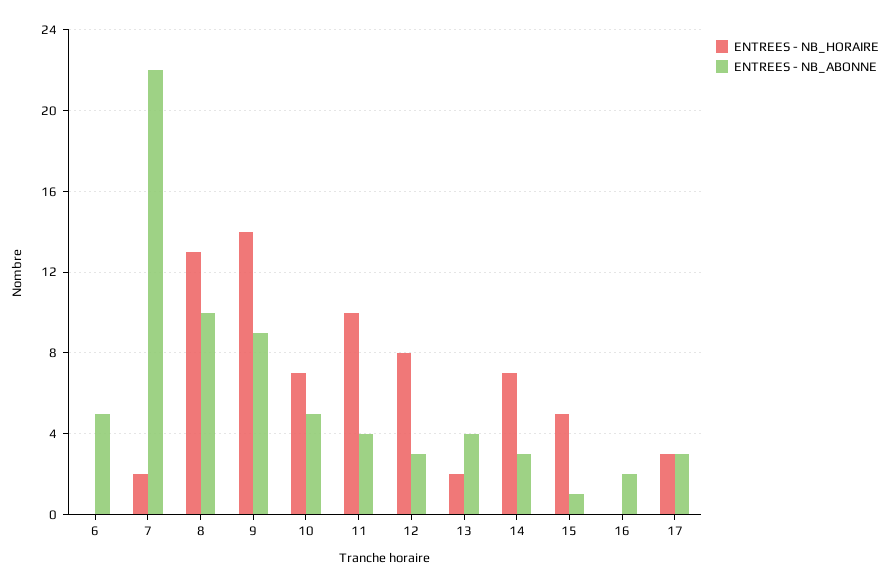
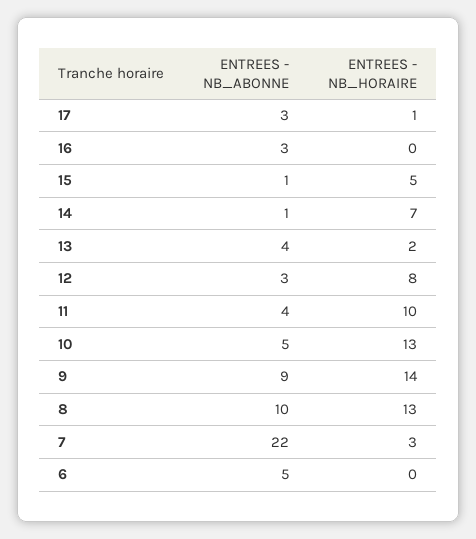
  {
    "ENTREES - NB_HORAIRE": {
      "6": 0,
-     "7": 2,
+     "7": 3,
      "8": 13,
      "9": 14,
-     "10": 7,
+     "10": 13,
      "11": 10,
      "12": 8,
      "13": 2,
      "14": 7,
      "15": 5,
      "16": 0,
-     "17": 3
+     "17": 1
    },
    "ENTREES - NB_ABONNE": {
      "6": 5,
      "7": 22,
      "8": 10,
      "9": 9,
      "10": 5,
      "11": 4,
      "12": 3,
      "13": 4,
-     "14": 3,
+     "14": 1,
      "15": 1,
-     "16": 2,
+     "16": 3,
      "17": 3
    }
  }

